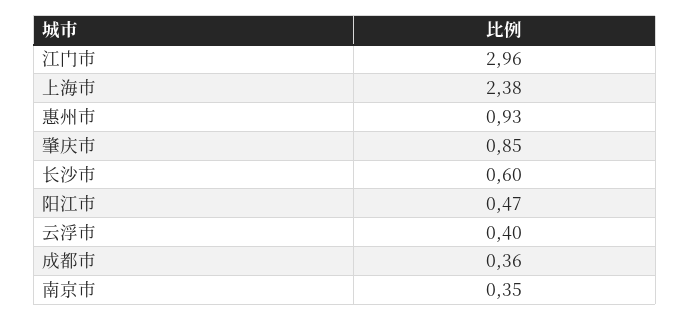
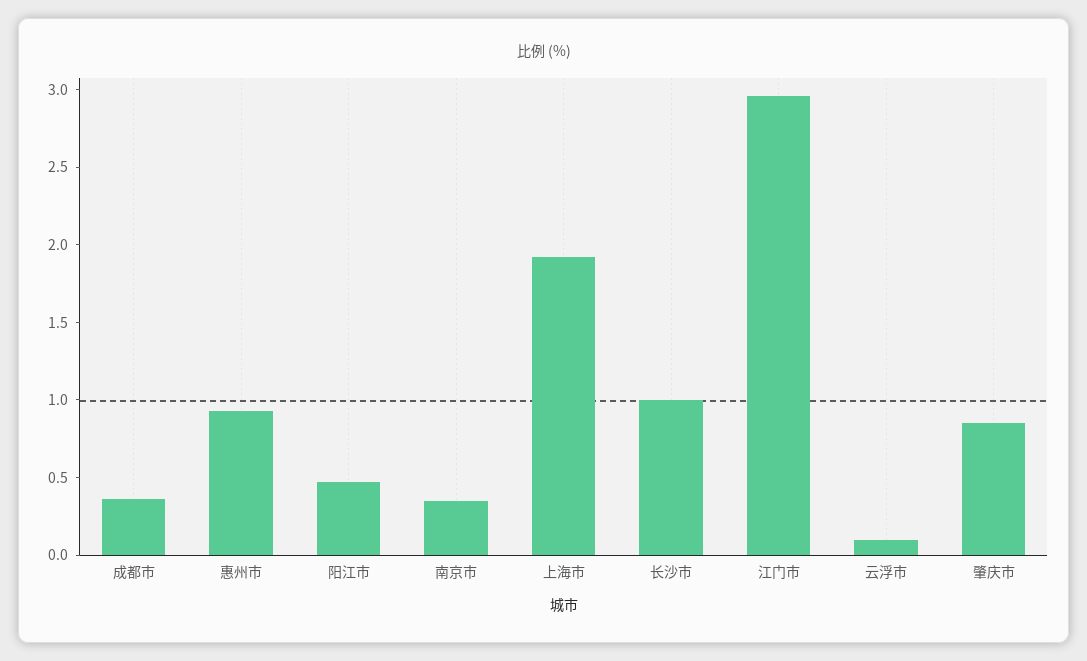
  {
    "江门市": 2.96,
-   "上海市": 2.38,
+   "上海市": 1.9,
    "惠州市": 0.93,
    "肇庆市": 0.85,
-   "长沙市": 0.6,
+   "长沙市": 1,
    "阳江市": 0.47,
-   "云浮市": 0.4,
+   "云浮市": 0.1,
    "成都市": 0.36,
    "南京市": 0.35
  }

